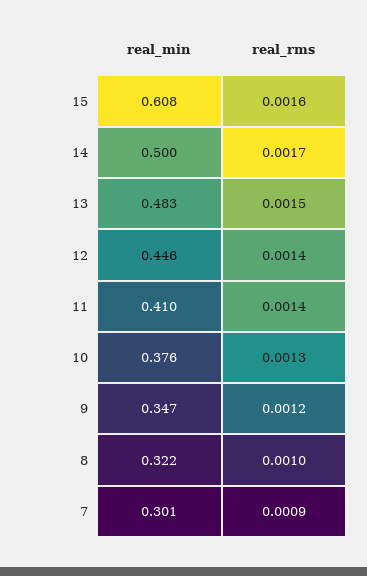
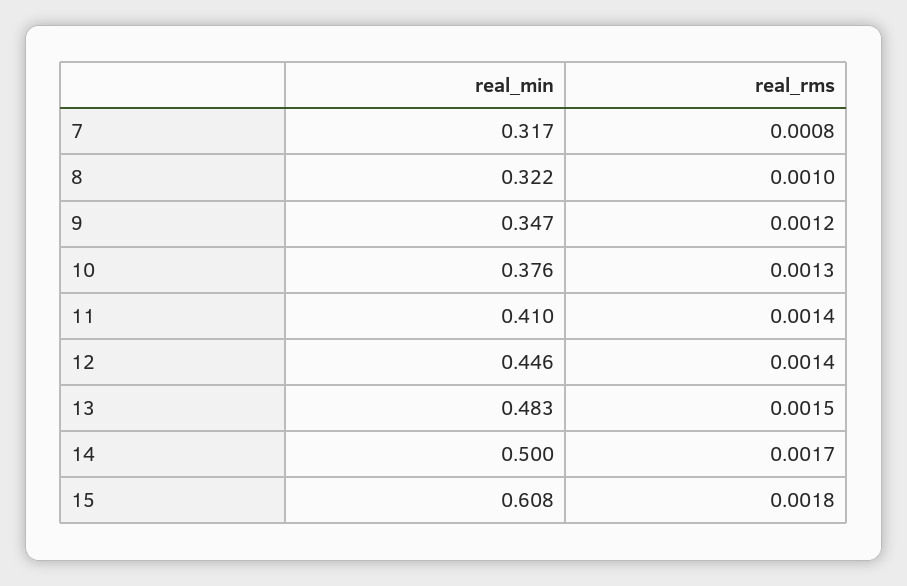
  {
    "real_min": {
      "15": 0.608,
      "14": 0.5,
      "13": 0.483,
      "12": 0.446,
      "11": 0.41,
      "10": 0.376,
      "9": 0.347,
      "8": 0.322,
-     "7": 0.301
+     "7": 0.317
    },
    "real_rms": {
-     "15": 0.0016,
+     "15": 0.0018,
      "14": 0.0017,
      "13": 0.0015,
      "12": 0.0014,
      "11": 0.0014,
      "10": 0.0013,
      "9": 0.0012,
      "8": 0.001,
-     "7": 0.0009
+     "7": 0.0008
    }
  }

